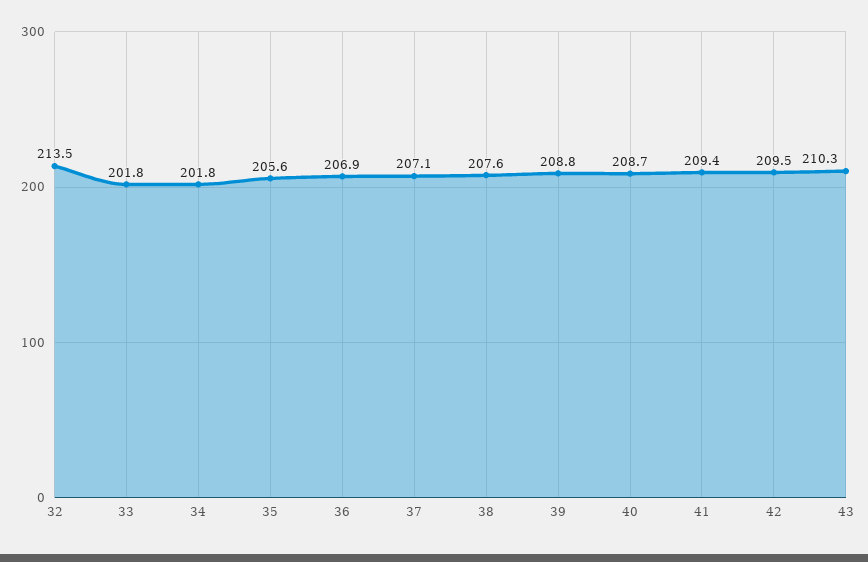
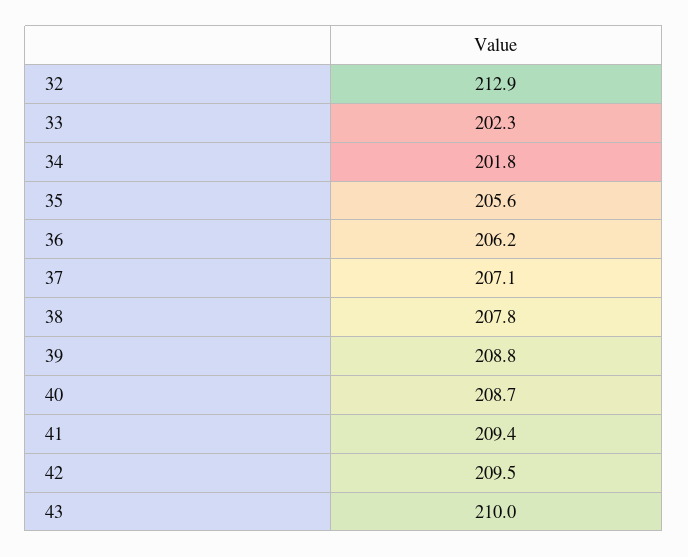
  {
-   "32": 213.5,
+   "32": 212.9,
-   "33": 201.8,
+   "33": 202.3,
    "34": 201.8,
    "35": 205.6,
-   "36": 206.9,
+   "36": 206.2,
    "37": 207.1,
-   "38": 207.6,
+   "38": 207.8,
    "39": 208.8,
    "40": 208.7,
    "41": 209.4,
    "42": 209.5,
-   "43": 210.3
+   "43": 210
  }

